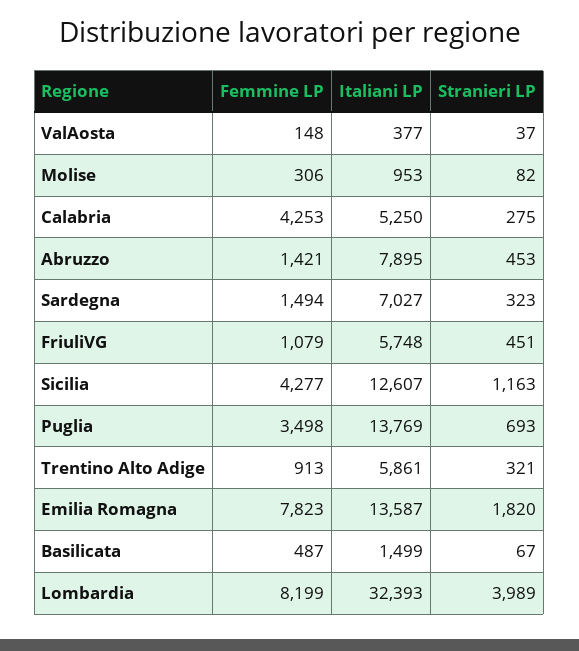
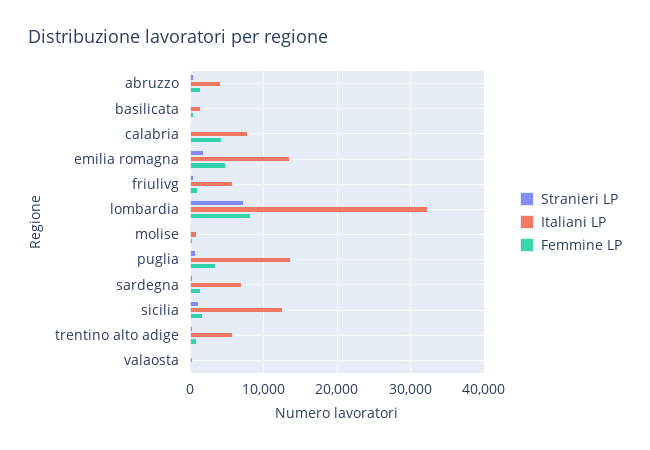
  {
    "Femmine LP": {
      "ValAosta": 148,
      "Molise": 306,
      "Calabria": 4253,
      "Abruzzo": 1421,
      "Sardegna": 1494,
      "FriuliVG": 1079,
-     "Sicilia": 4277,
+     "Sicilia": 2000,
      "Puglia": 3498,
      "Trentino Alto Adige": 913,
-     "Emilia Romagna": 7823,
+     "Emilia Romagna": 5000,
      "Basilicata": 487,
      "Lombardia": 8199
    },
    "Italiani LP": {
      "ValAosta": 377,
      "Molise": 953,
-     "Calabria": 5250,
+     "Calabria": 8000,
-     "Abruzzo": 7895,
+     "Abruzzo": 4000,
      "Sardegna": 7027,
      "FriuliVG": 5748,
      "Sicilia": 12607,
      "Puglia": 13769,
      "Trentino Alto Adige": 5861,
      "Emilia Romagna": 13587,
      "Basilicata": 1499,
      "Lombardia": 32393
    },
    "Stranieri LP": {
      "ValAosta": 37,
      "Molise": 82,
      "Calabria": 275,
      "Abruzzo": 453,
      "Sardegna": 323,
      "FriuliVG": 451,
      "Sicilia": 1163,
      "Puglia": 693,
      "Trentino Alto Adige": 321,
      "Emilia Romagna": 1820,
      "Basilicata": 67,
-     "Lombardia": 3989
+     "Lombardia": 7000
    }
  }

